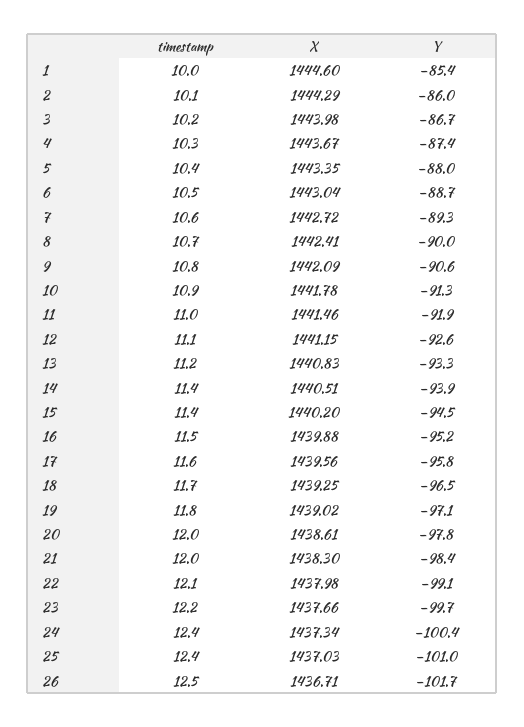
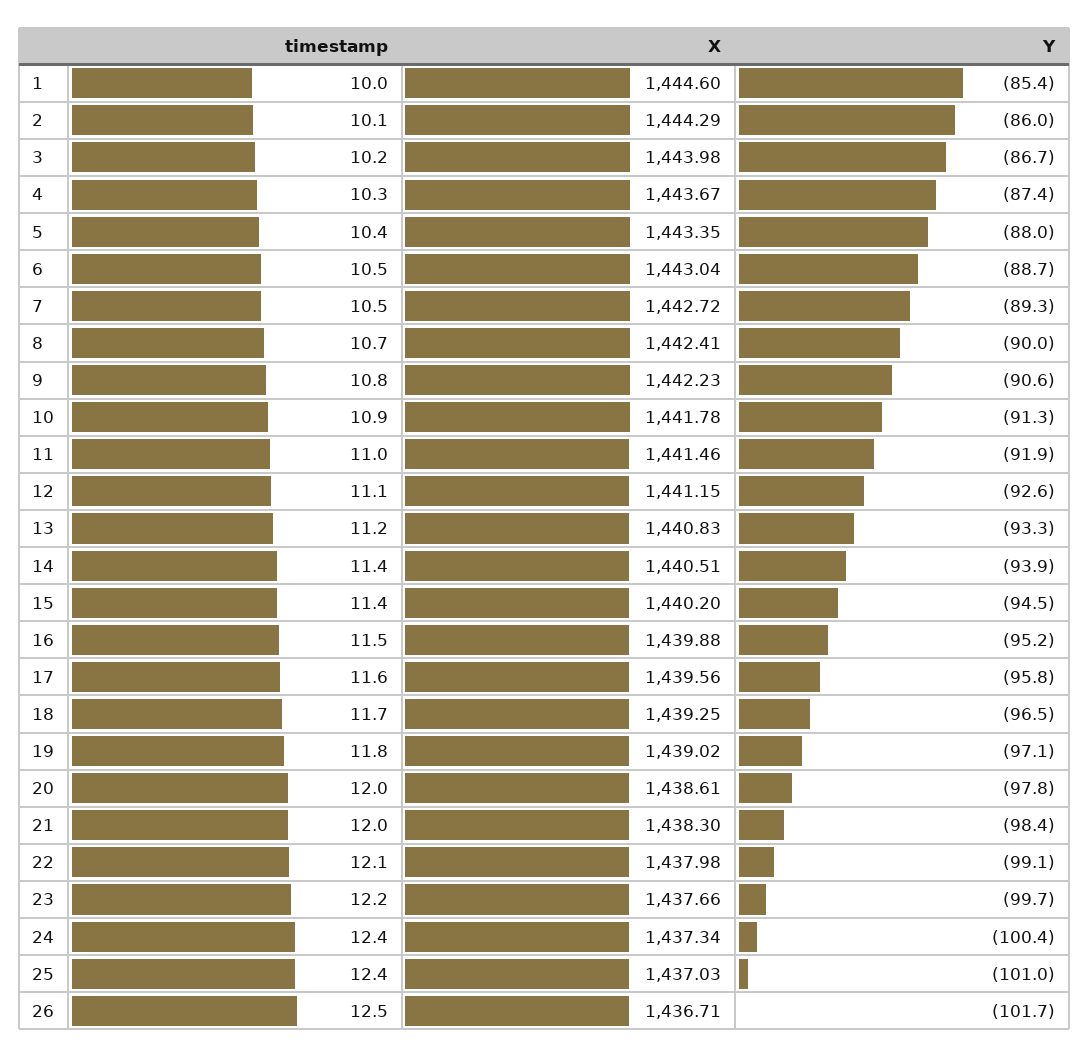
  {
    "timestamp": {
      "1": 10,
      "2": 10.1,
      "3": 10.2,
      "4": 10.3,
      "5": 10.4,
      "6": 10.5,
-     "7": 10.6,
+     "7": 10.5,
      "8": 10.7,
      "9": 10.8,
      "10": 10.9,
      "11": 11,
      "12": 11.1,
      "13": 11.2,
      "14": 11.4,
      "15": 11.4,
      "16": 11.5,
      "17": 11.6,
      "18": 11.7,
      "19": 11.8,
      "20": 12,
      "21": 12,
      "22": 12.1,
      "23": 12.2,
      "24": 12.4,
      "25": 12.4,
      "26": 12.5
    },
    "X": {
      "1": 1444.6,
      "2": 1444.29,
      "3": 1443.98,
      "4": 1443.67,
      "5": 1443.35,
      "6": 1443.04,
      "7": 1442.72,
      "8": 1442.41,
-     "9": 1442.09,
+     "9": 1442.23,
      "10": 1441.78,
      "11": 1441.46,
      "12": 1441.15,
      "13": 1440.83,
      "14": 1440.51,
      "15": 1440.2,
      "16": 1439.88,
      "17": 1439.56,
      "18": 1439.25,
      "19": 1439.02,
      "20": 1438.61,
      "21": 1438.3,
      "22": 1437.98,
      "23": 1437.66,
      "24": 1437.34,
      "25": 1437.03,
      "26": 1436.71
    },
    "Y": {
      "1": -85.4,
      "2": -86,
      "3": -86.7,
      "4": -87.4,
      "5": -88,
      "6": -88.7,
      "7": -89.3,
      "8": -90,
      "9": -90.6,
      "10": -91.3,
      "11": -91.9,
      "12": -92.6,
      "13": -93.3,
      "14": -93.9,
      "15": -94.5,
      "16": -95.2,
      "17": -95.8,
      "18": -96.5,
      "19": -97.1,
      "20": -97.8,
      "21": -98.4,
      "22": -99.1,
      "23": -99.7,
      "24": -100.4,
      "25": -101,
      "26": -101.7
    }
  }

